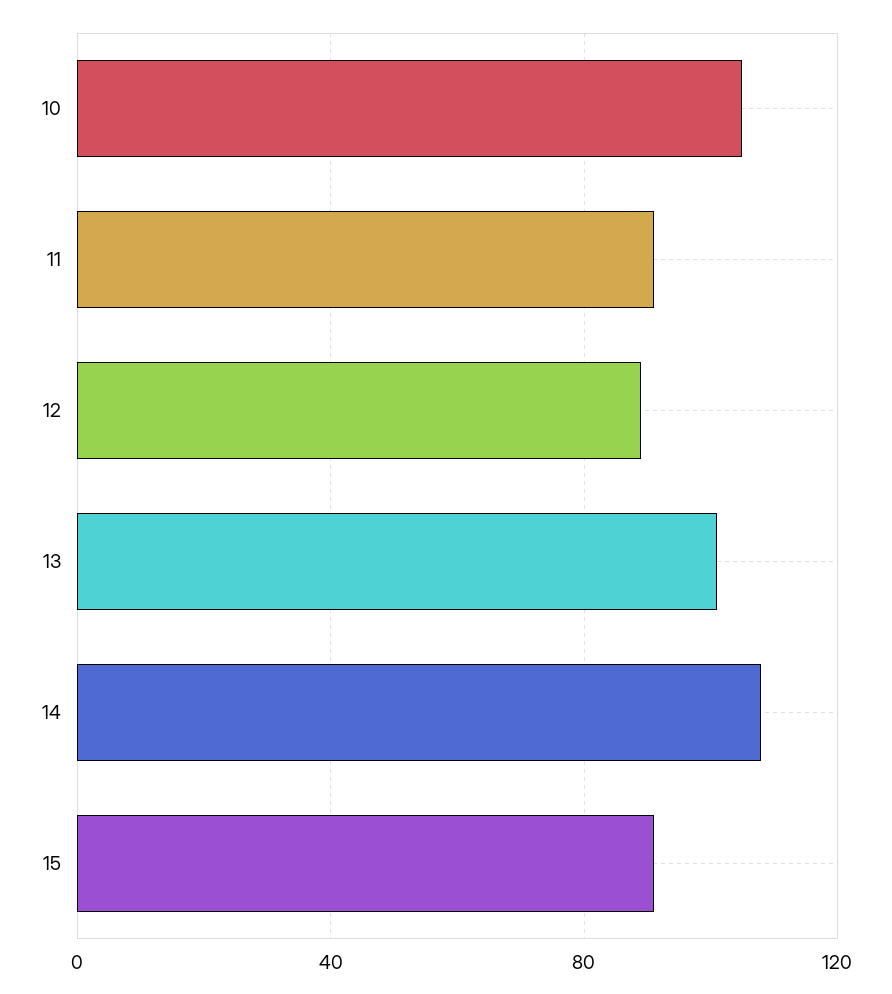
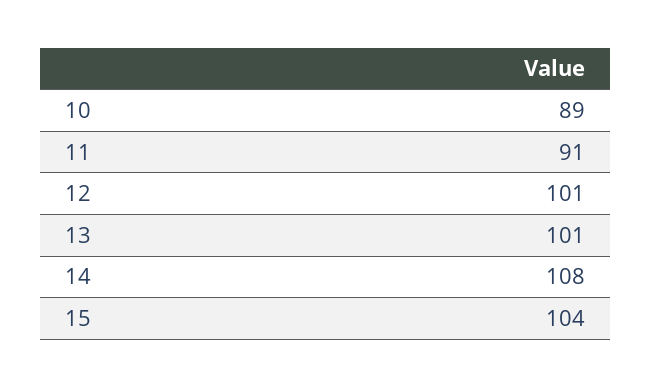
  {
-   "10": 105,
+   "10": 89,
    "11": 91,
-   "12": 90,
+   "12": 101,
    "13": 101,
    "14": 108,
-   "15": 90
+   "15": 104
  }

